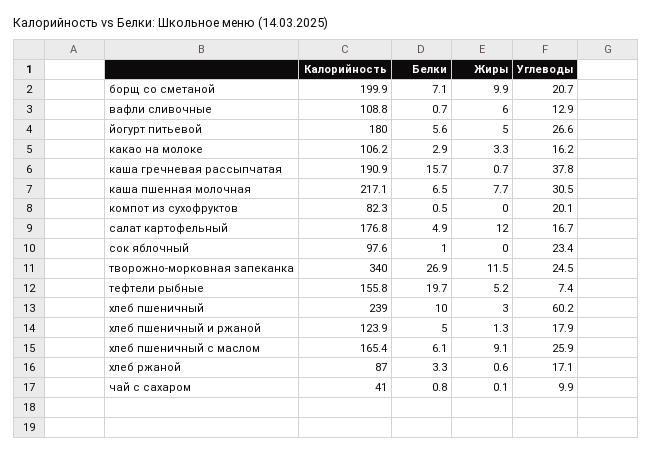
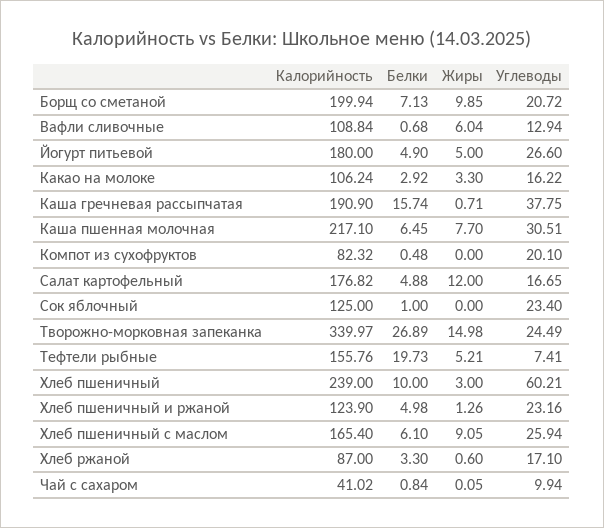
  {
    "Калорийность": {
      "борщ со сметаной": 199.94,
      "вафли сливочные": 108.84,
      "йогурт питьевой": 180,
      "какао на молоке": 106.24,
      "каша гречневая рассыпчатая": 190.9,
      "каша пшенная молочная": 217.1,
      "компот из сухофруктов": 82.32,
      "салат картофельный": 176.82,
-     "сок яблочный": 97.6,
+     "сок яблочный": 125,
      "творожно-морковная запеканка": 339.97,
      "тефтели рыбные": 155.76,
      "хлеб пшеничный": 239,
      "хлеб пшеничный и ржаной": 123.9,
      "хлеб пшеничный с маслом": 165.4,
      "хлеб ржаной": 87,
      "чай с сахаром": 41.02
    },
    "Белки": {
      "борщ со сметаной": 7.13,
      "вафли сливочные": 0.68,
-     "йогурт питьевой": 5.6,
+     "йогурт питьевой": 4.9,
      "какао на молоке": 2.92,
      "каша гречневая рассыпчатая": 15.74,
      "каша пшенная молочная": 6.45,
      "компот из сухофруктов": 0.48,
      "салат картофельный": 4.88,
      "сок яблочный": 1,
      "творожно-морковная запеканка": 26.89,
      "тефтели рыбные": 19.73,
      "хлеб пшеничный": 10,
      "хлеб пшеничный и ржаной": 4.98,
      "хлеб пшеничный с маслом": 6.1,
      "хлеб ржаной": 3.3,
      "чай с сахаром": 0.84
    },
    "Жиры": {
      "борщ со сметаной": 9.85,
      "вафли сливочные": 6.04,
      "йогурт питьевой": 5,
      "какао на молоке": 3.3,
      "каша гречневая рассыпчатая": 0.71,
      "каша пшенная молочная": 7.7,
      "компот из сухофруктов": 0,
      "салат картофельный": 12,
      "сок яблочный": 0,
-     "творожно-морковная запеканка": 11.5,
+     "творожно-морковная запеканка": 14.98,
      "тефтели рыбные": 5.21,
      "хлеб пшеничный": 3,
      "хлеб пшеничный и ржаной": 1.26,
      "хлеб пшеничный с маслом": 9.05,
      "хлеб ржаной": 0.6,
      "чай с сахаром": 0.05
    },
    "Углеводы": {
      "борщ со сметаной": 20.72,
      "вафли сливочные": 12.94,
      "йогурт питьевой": 26.6,
      "какао на молоке": 16.22,
      "каша гречневая рассыпчатая": 37.75,
      "каша пшенная молочная": 30.51,
      "компот из сухофруктов": 20.1,
      "салат картофельный": 16.65,
      "сок яблочный": 23.4,
      "творожно-морковная запеканка": 24.49,
      "тефтели рыбные": 7.41,
      "хлеб пшеничный": 60.21,
-     "хлеб пшеничный и ржаной": 17.9,
+     "хлеб пшеничный и ржаной": 23.16,
      "хлеб пшеничный с маслом": 25.94,
      "хлеб ржаной": 17.1,
      "чай с сахаром": 9.94
    }
  }

